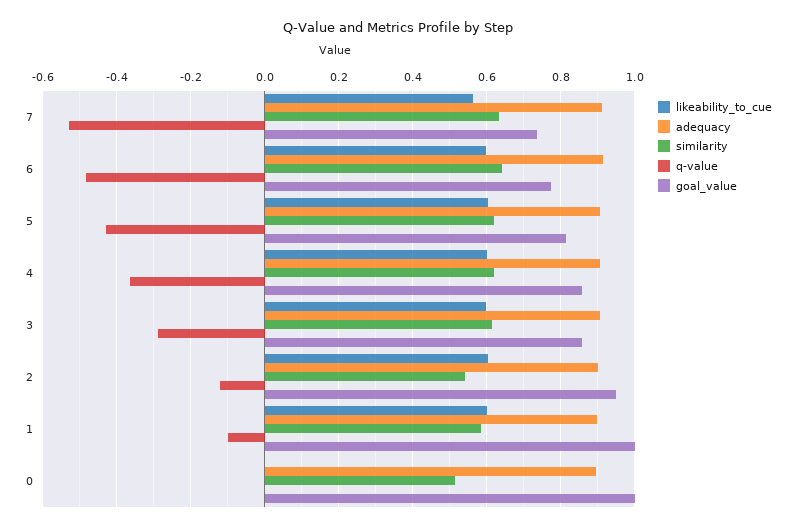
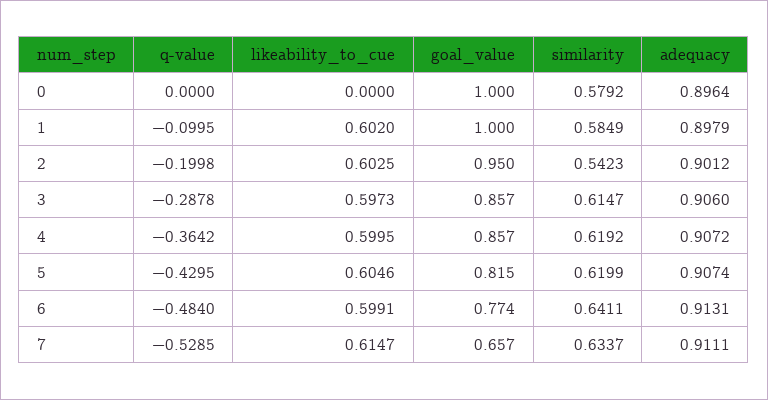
  {
    "likeability_to_cue": {
-     "7": 0.56,
+     "7": 0.6147,
      "6": 0.5991,
      "5": 0.6046,
      "4": 0.5995,
      "3": 0.5973,
      "2": 0.6025,
      "1": 0.602,
      "0": 0
    },
    "adequacy": {
      "7": 0.9111,
      "6": 0.9131,
      "5": 0.9074,
      "4": 0.9072,
      "3": 0.906,
      "2": 0.9012,
      "1": 0.8979,
      "0": 0.8964
    },
    "similarity": {
      "7": 0.6337,
      "6": 0.6411,
      "5": 0.6199,
      "4": 0.6192,
      "3": 0.6147,
      "2": 0.5423,
      "1": 0.5849,
-     "0": 0.52
+     "0": 0.5792
    },
    "q-value": {
      "7": -0.5285,
      "6": -0.484,
      "5": -0.4295,
      "4": -0.3642,
      "3": -0.2878,
-     "2": -0.12,
+     "2": -0.1998,
      "1": -0.0995,
      "0": 0
    },
    "goal_value": {
-     "7": 0.74,
+     "7": 0.657,
      "6": 0.774,
      "5": 0.815,
      "4": 0.857,
      "3": 0.857,
      "2": 0.95,
      "1": 1,
      "0": 1
    }
  }

